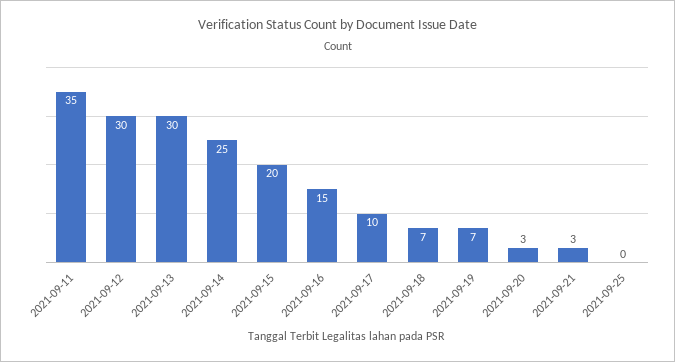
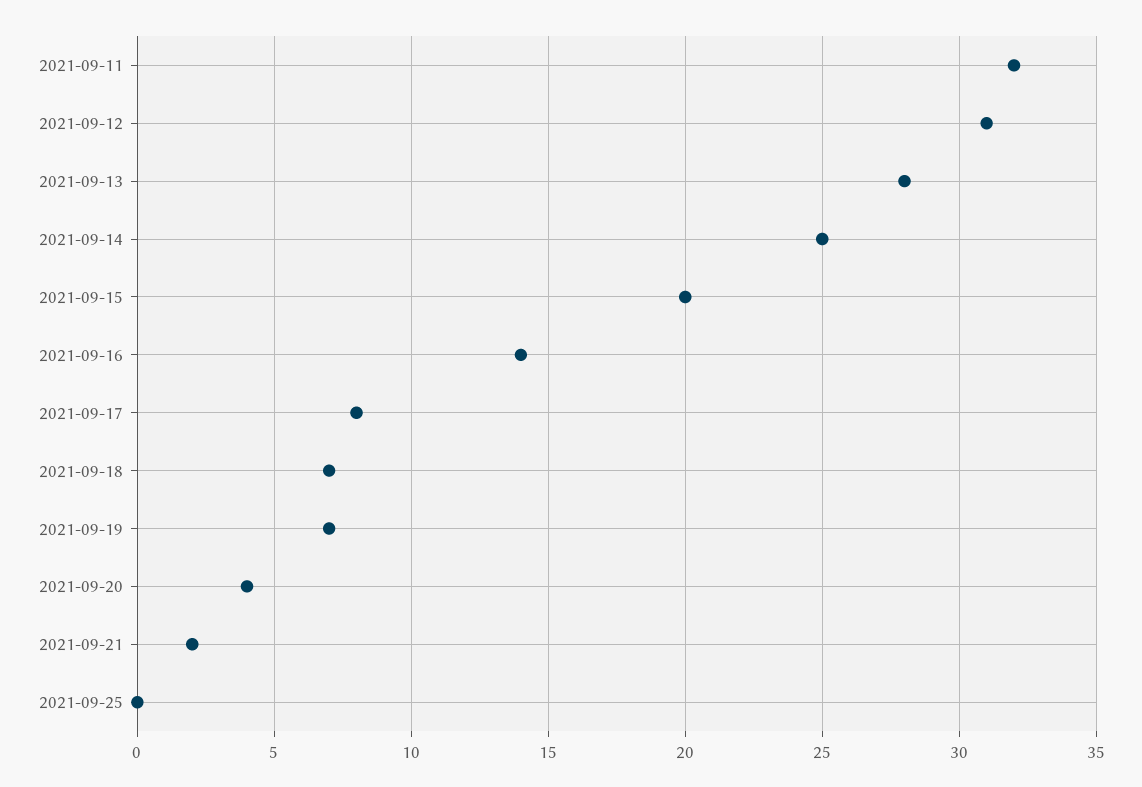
  {
-   "2021-09-11": 35,
+   "2021-09-11": 32,
-   "2021-09-12": 30,
+   "2021-09-12": 31,
-   "2021-09-13": 30,
+   "2021-09-13": 28,
    "2021-09-14": 25,
    "2021-09-15": 20,
-   "2021-09-16": 15,
+   "2021-09-16": 14,
-   "2021-09-17": 10,
+   "2021-09-17": 8,
    "2021-09-18": 7,
    "2021-09-19": 7,
-   "2021-09-20": 3,
+   "2021-09-20": 4,
-   "2021-09-21": 3,
+   "2021-09-21": 2,
    "2021-09-25": 0
  }

